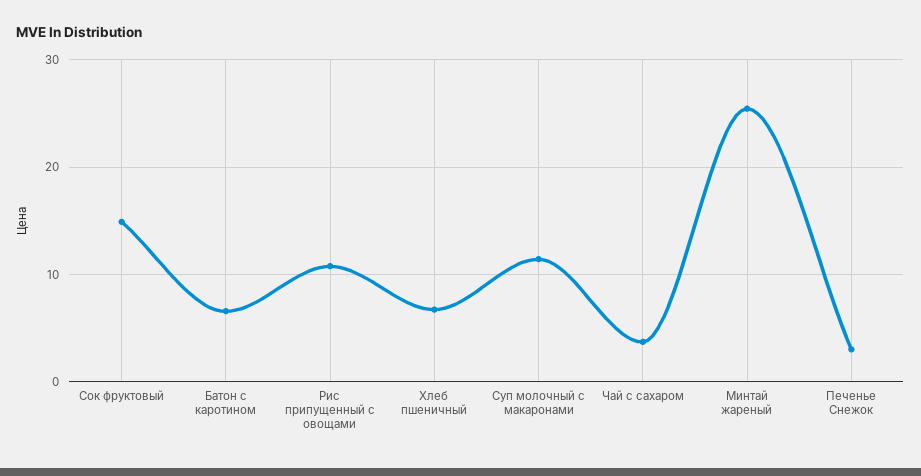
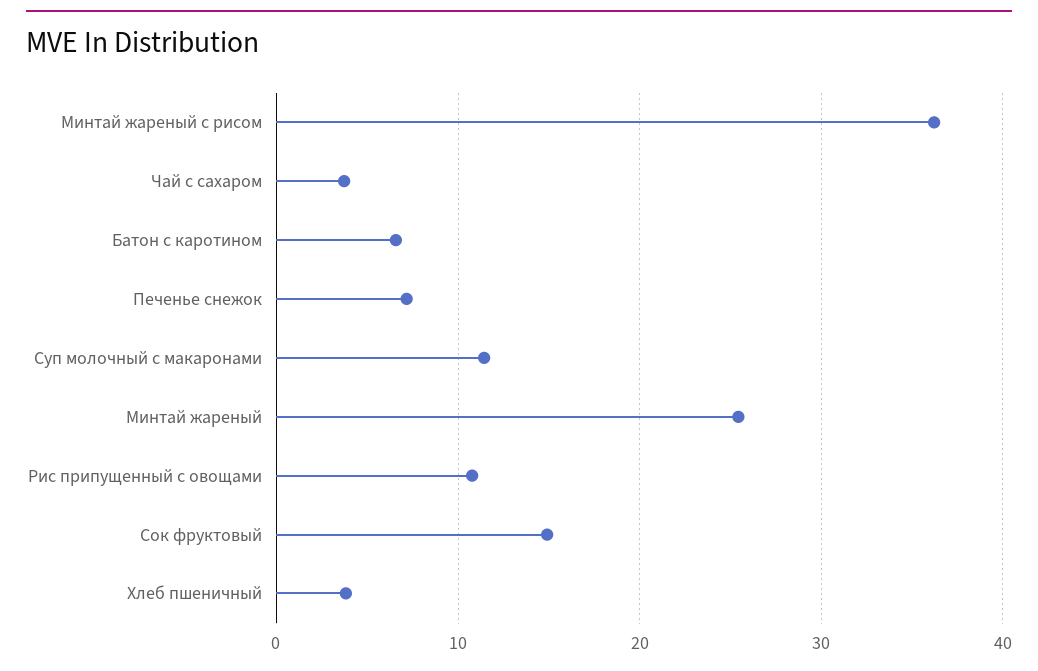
  {
    "Сок фруктовый": 15,
    "Батон с каротином": 7,
    "Рис припущенный с овощами": 11,
-   "Хлеб пшеничный": 7,
+   "Хлеб пшеничный": 4,
    "Суп молочный с макаронами": 11,
    "Чай с сахаром": 4,
    "Минтай жареный": 25,
-   "Печенье Снежок": 3
+   "Печенье Снежок": 7,
+   "Минтай жареный с рисом": 36
  }

